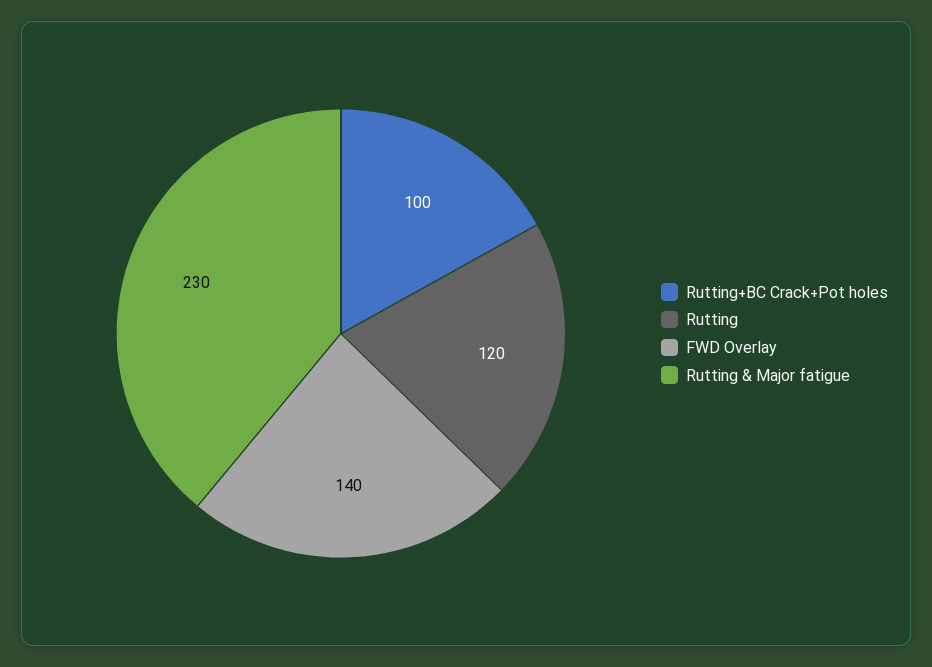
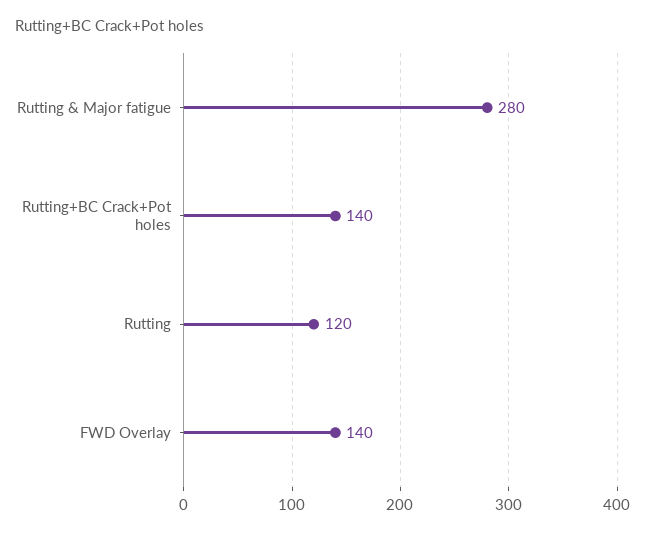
  {
-   "Rutting+BC Crack+Pot holes": 100,
+   "Rutting+BC Crack+Pot holes": 140,
    "Rutting": 120,
    "FWD Overlay": 140,
-   "Rutting & Major fatigue": 230
+   "Rutting & Major fatigue": 280
  }

